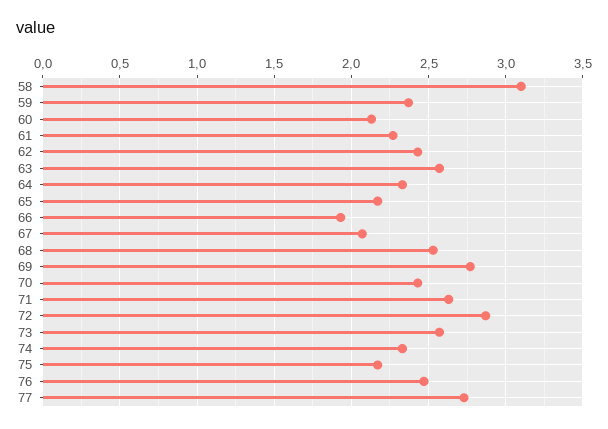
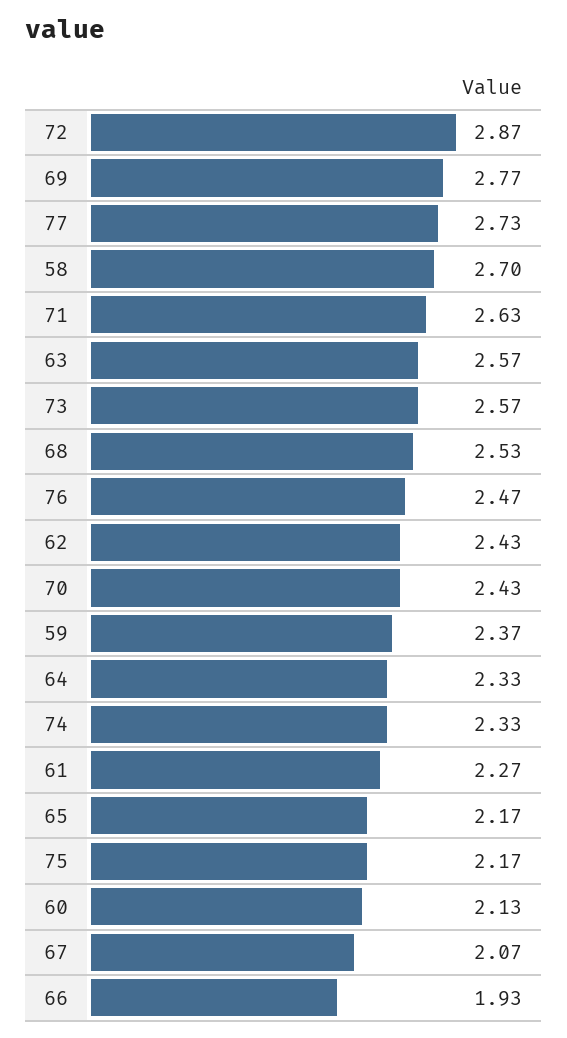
  {
-   "58": 3.1,
+   "58": 2.7,
    "59": 2.37,
    "60": 2.13,
    "61": 2.27,
    "62": 2.43,
    "63": 2.57,
    "64": 2.33,
    "65": 2.17,
    "66": 1.93,
    "67": 2.07,
    "68": 2.53,
    "69": 2.77,
    "70": 2.43,
    "71": 2.63,
    "72": 2.87,
    "73": 2.57,
    "74": 2.33,
    "75": 2.17,
    "76": 2.47,
    "77": 2.73
  }

